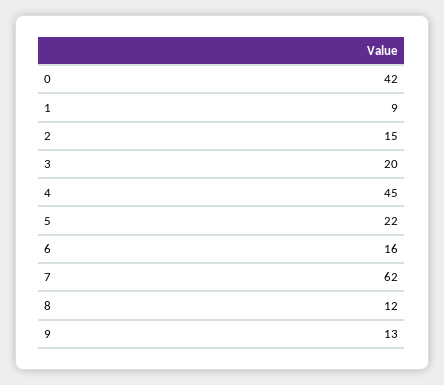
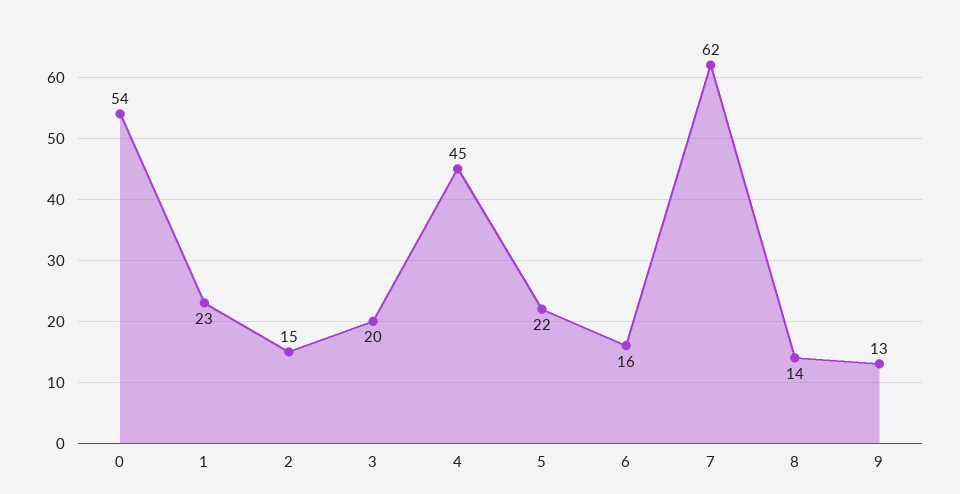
  {
-   "0": 42,
+   "0": 54,
-   "1": 9,
+   "1": 23,
    "2": 15,
    "3": 20,
    "4": 45,
    "5": 22,
    "6": 16,
    "7": 62,
-   "8": 12,
+   "8": 14,
    "9": 13
  }

